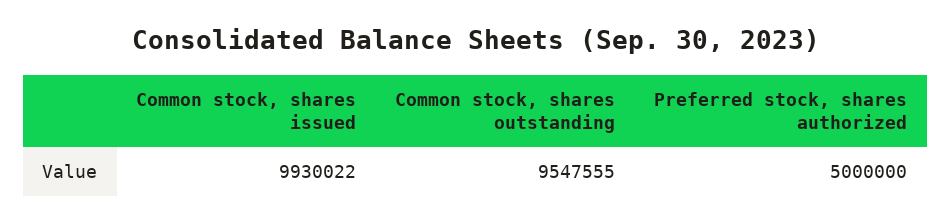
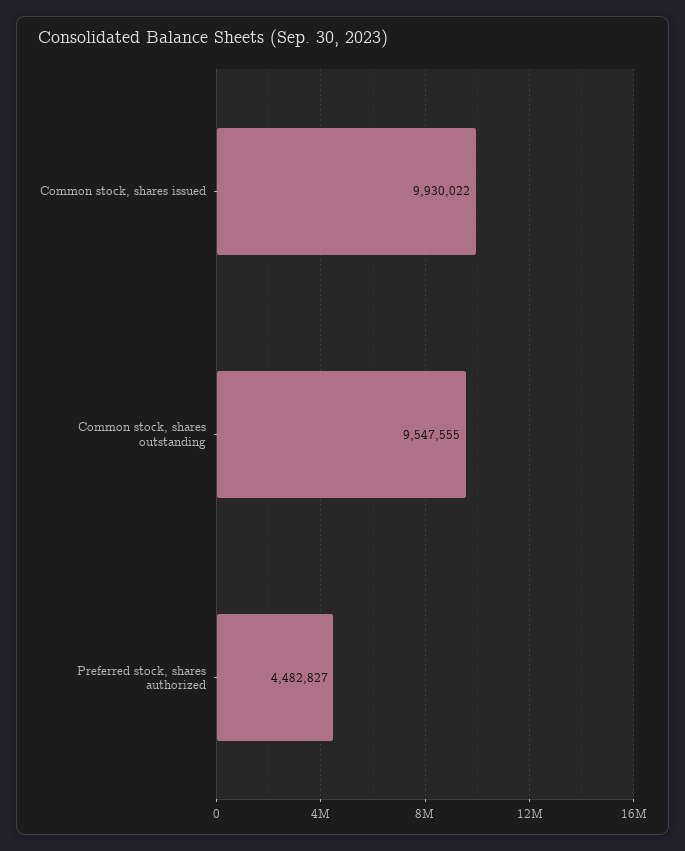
  {
    "Common stock, shares issued": 9930022,
    "Common stock, shares outstanding": 9547555,
-   "Preferred stock, shares authorized": 5000000
+   "Preferred stock, shares authorized": 4482827
  }

